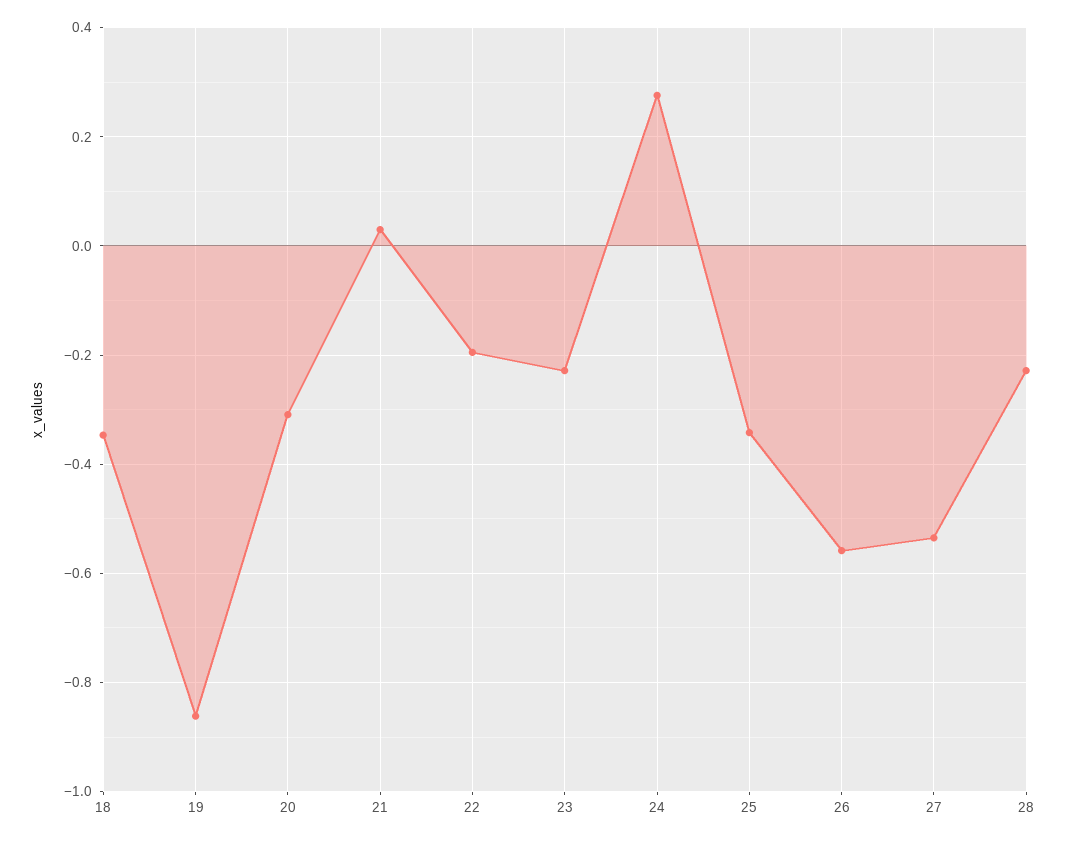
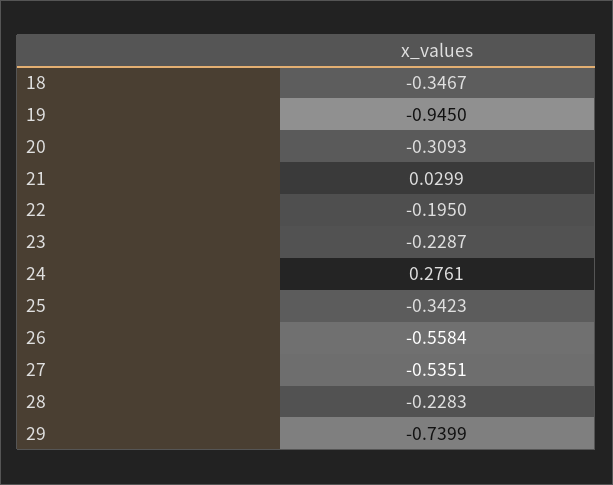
  {
    "18": -0.3467,
-   "19": -0.86,
+   "19": -0.945,
    "20": -0.3093,
    "21": 0.0299,
    "22": -0.195,
    "23": -0.2287,
    "24": 0.2761,
    "25": -0.3423,
    "26": -0.5584,
    "27": -0.5351,
-   "28": -0.2283
+   "28": -0.2283,
+   "29": -0.7399
  }

